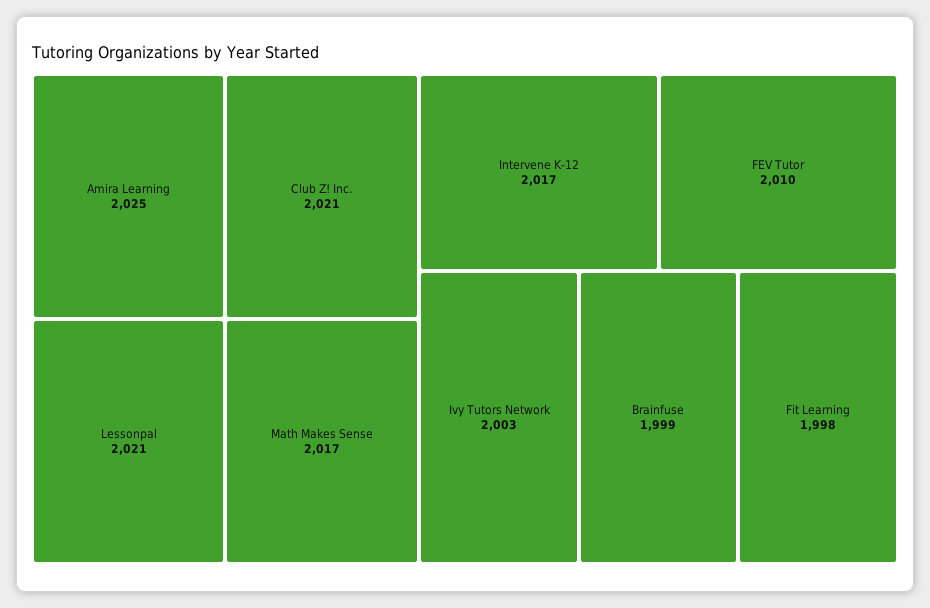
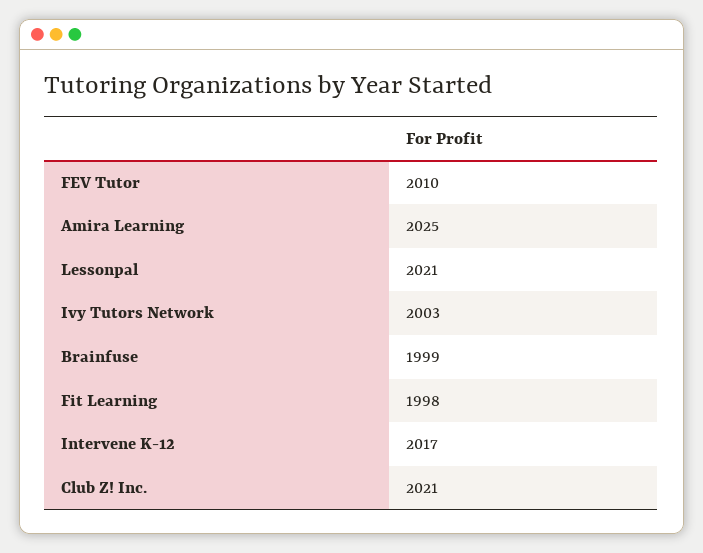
  {
    "Amira Learning": 2025,
    "Club Z! Inc.": 2021,
    "Lessonpal": 2021,
-   "Math Makes Sense": 2017,
    "Intervene K-12": 2017,
    "FEV Tutor": 2010,
    "Ivy Tutors Network": 2003,
    "Brainfuse": 1999,
    "Fit Learning": 1998
  }

